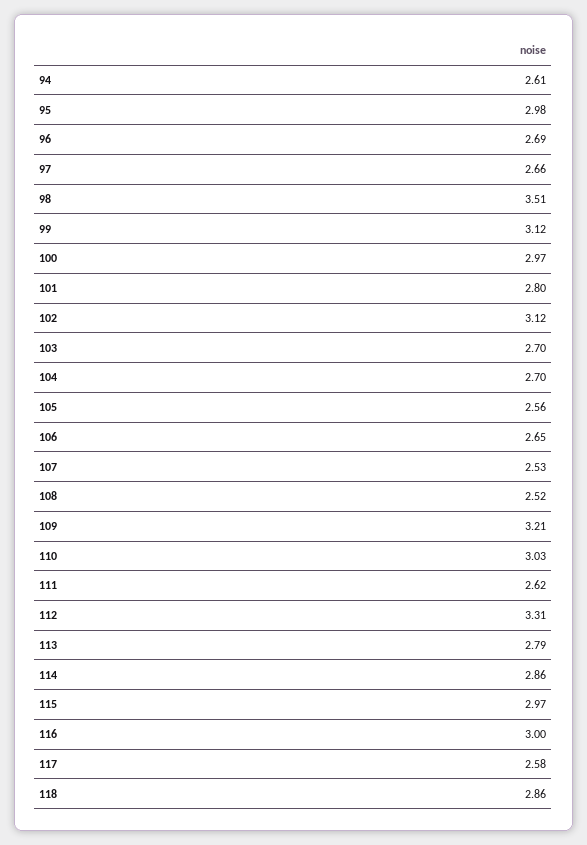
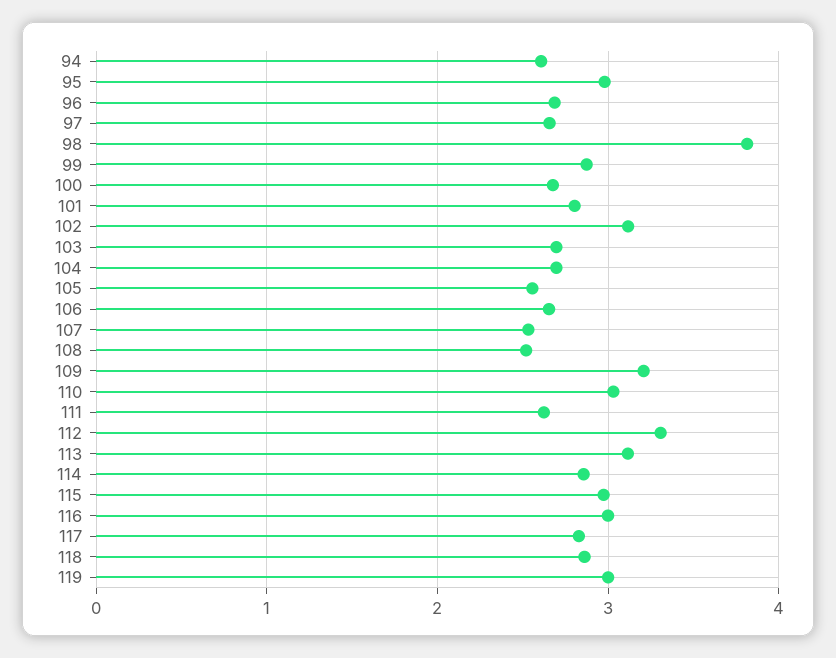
  {
    "94": 2.61,
    "95": 2.98,
    "96": 2.69,
    "97": 2.66,
-   "98": 3.51,
+   "98": 3.8,
-   "99": 3.12,
+   "99": 2.9,
-   "100": 2.97,
+   "100": 2.7,
    "101": 2.8,
    "102": 3.12,
    "103": 2.7,
    "104": 2.7,
    "105": 2.56,
    "106": 2.65,
    "107": 2.53,
    "108": 2.52,
    "109": 3.21,
    "110": 3.03,
    "111": 2.62,
    "112": 3.31,
-   "113": 2.79,
+   "113": 3.1,
    "114": 2.86,
    "115": 2.97,
    "116": 3,
-   "117": 2.58,
+   "117": 2.8,
-   "118": 2.86
+   "118": 2.86,
+   "119": 3
  }

